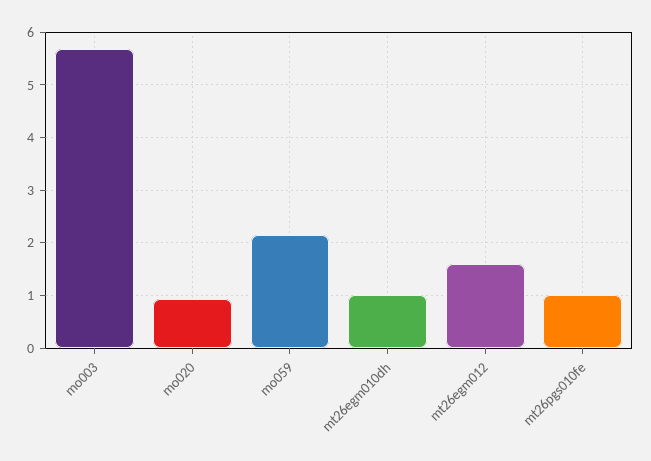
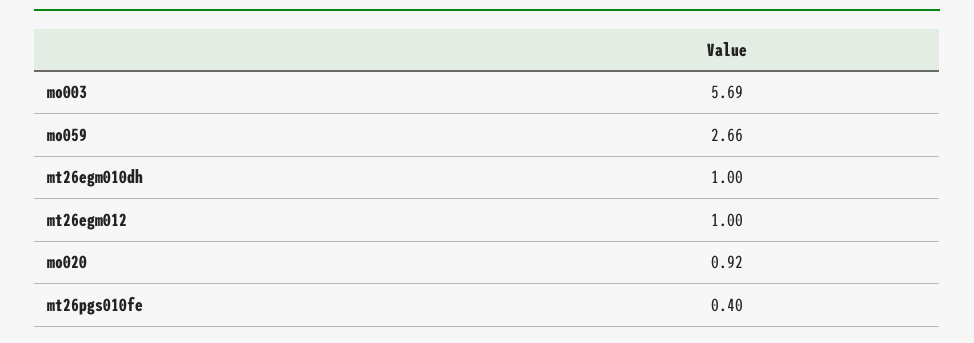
  {
    "mo003": 5.69,
    "mo020": 0.92,
-   "mo059": 2.2,
+   "mo059": 2.66,
    "mt26egm010dh": 1,
-   "mt26egm012": 1.6,
+   "mt26egm012": 1,
-   "mt26pgs010fe": 1
+   "mt26pgs010fe": 0.4
  }

